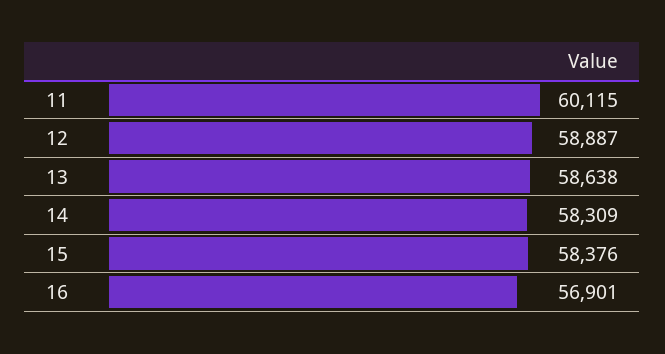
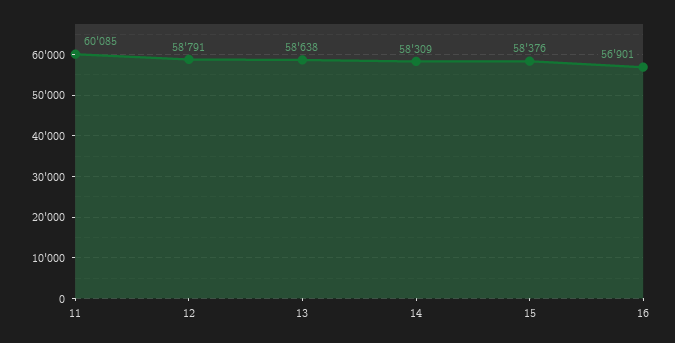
  {
-   "11": 60115,
+   "11": 60085,
-   "12": 58887,
+   "12": 58791,
    "13": 58638,
    "14": 58309,
    "15": 58376,
    "16": 56901
  }

